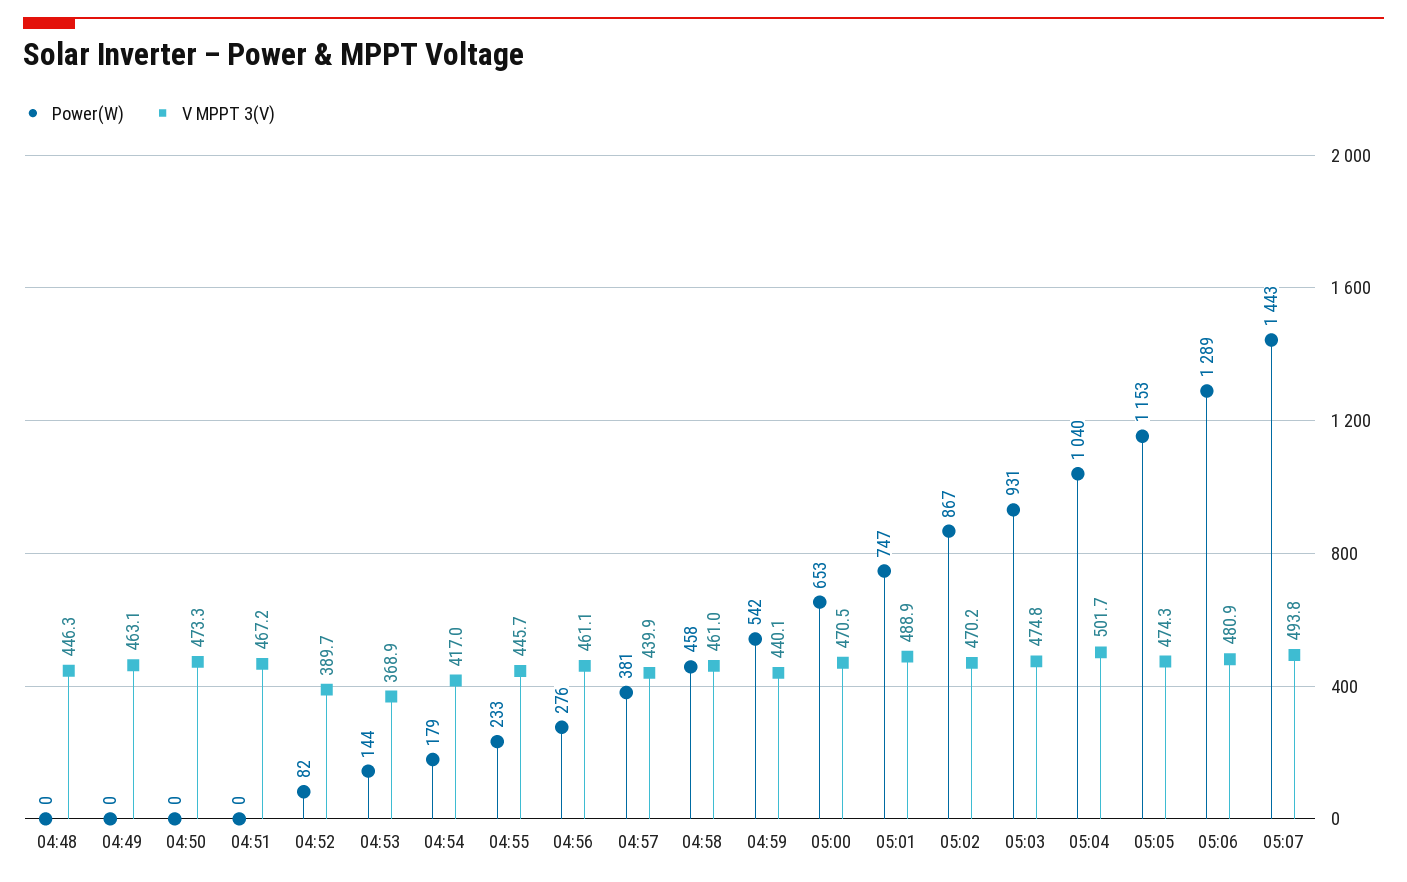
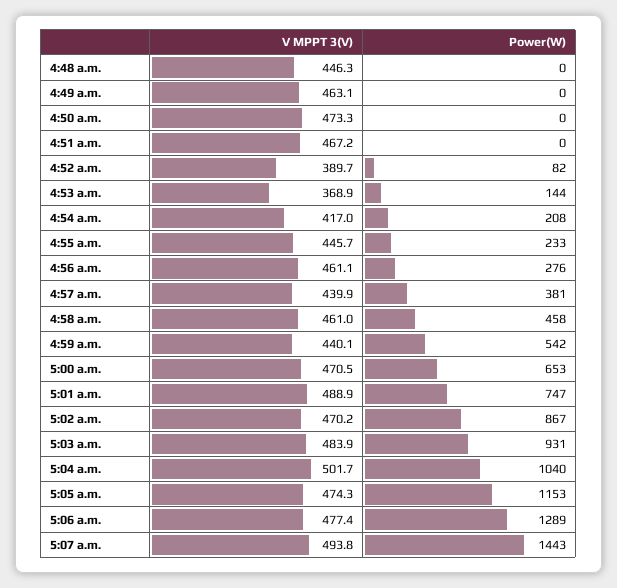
  {
    "Power(W)": {
      "04:48": 0,
      "04:49": 0,
      "04:50": 0,
      "04:51": 0,
      "04:52": 82,
      "04:53": 144,
-     "04:54": 179,
+     "04:54": 208,
      "04:55": 233,
      "04:56": 276,
      "04:57": 381,
      "04:58": 458,
      "04:59": 542,
      "05:00": 653,
      "05:01": 747,
      "05:02": 867,
      "05:03": 931,
      "05:04": 1040,
      "05:05": 1153,
      "05:06": 1289,
      "05:07": 1443
    },
    "V MPPT 3(V)": {
      "04:48": 446.3,
      "04:49": 463.1,
      "04:50": 473.3,
      "04:51": 467.2,
      "04:52": 389.7,
      "04:53": 368.9,
      "04:54": 417,
      "04:55": 445.7,
      "04:56": 461.1,
      "04:57": 439.9,
      "04:58": 461,
      "04:59": 440.1,
      "05:00": 470.5,
      "05:01": 488.9,
      "05:02": 470.2,
-     "05:03": 474.8,
+     "05:03": 483.9,
      "05:04": 501.7,
      "05:05": 474.3,
-     "05:06": 480.9,
+     "05:06": 477.4,
      "05:07": 493.8
    }
  }

